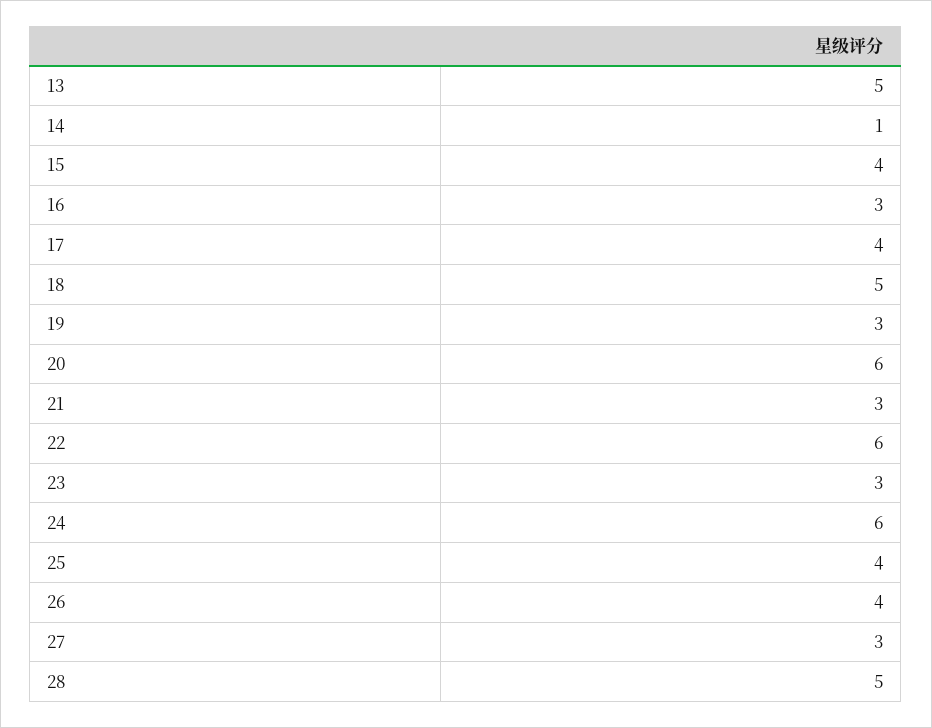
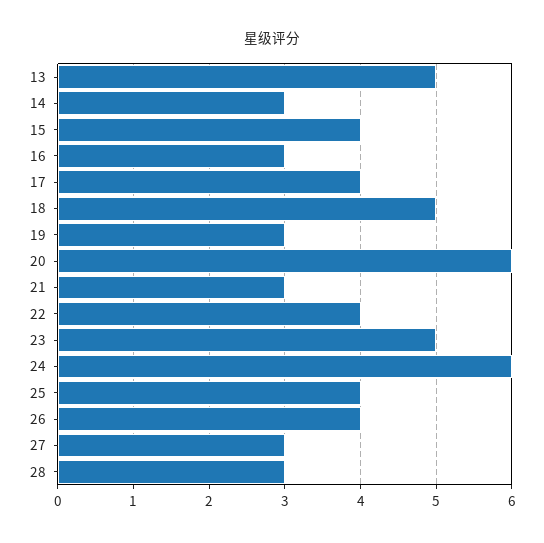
  {
    "13": 5,
-   "14": 1,
+   "14": 3,
    "15": 4,
    "16": 3,
    "17": 4,
    "18": 5,
    "19": 3,
    "20": 6,
    "21": 3,
-   "22": 6,
+   "22": 4,
-   "23": 3,
+   "23": 5,
    "24": 6,
    "25": 4,
    "26": 4,
    "27": 3,
-   "28": 5
+   "28": 3
  }

